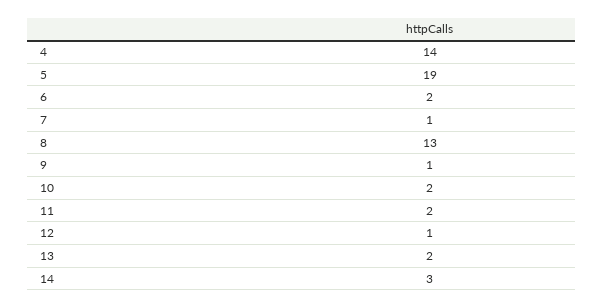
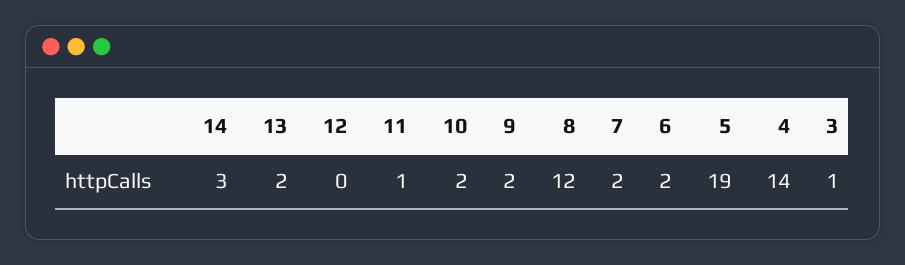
  {
    "4": 14,
    "5": 19,
    "6": 2,
-   "7": 1,
+   "7": 2,
-   "8": 13,
+   "8": 12,
-   "9": 1,
+   "9": 2,
    "10": 2,
-   "11": 2,
+   "11": 1,
-   "12": 1,
+   "12": 0,
    "13": 2,
-   "14": 3
+   "14": 3,
+   "3": 1
  }

